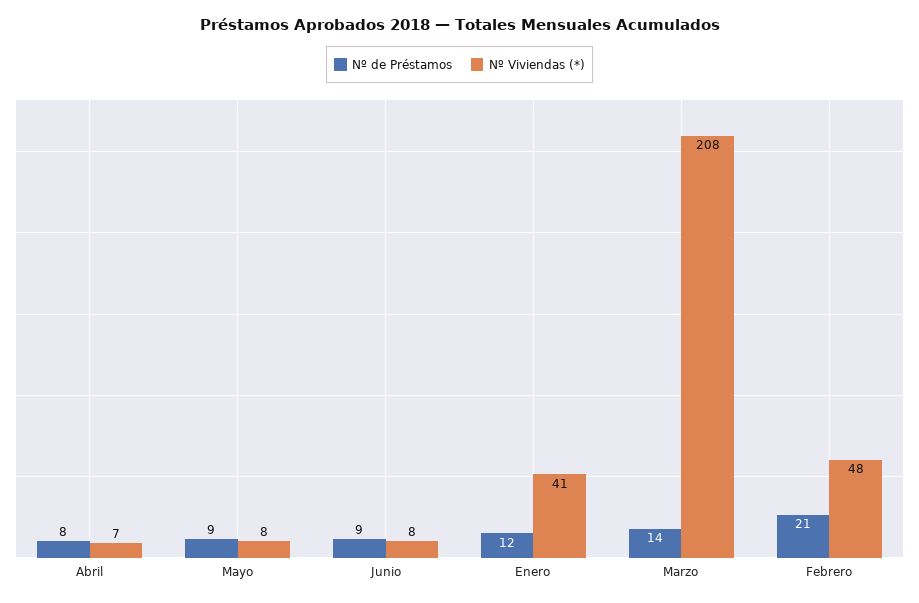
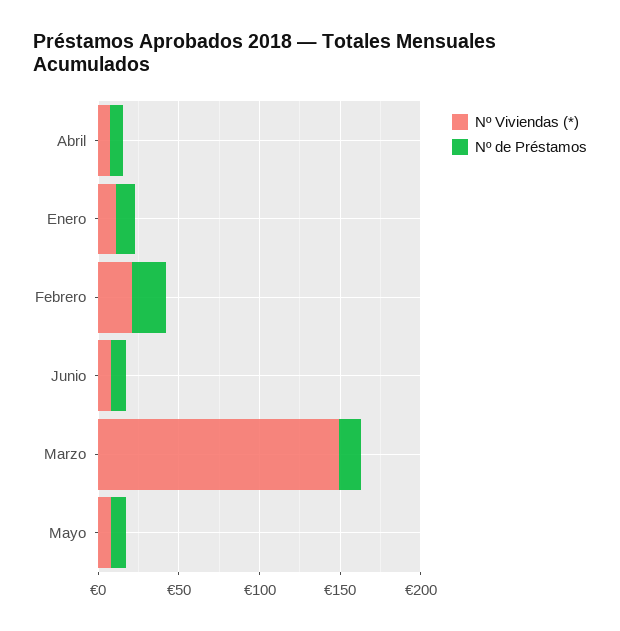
  {
    "Nº de Préstamos": {
      "Abril": 8,
      "Mayo": 9,
      "Junio": 9,
      "Enero": 12,
      "Marzo": 14,
      "Febrero": 21
    },
    "Nº Viviendas (*)": {
      "Abril": 7,
      "Mayo": 8,
      "Junio": 8,
-     "Enero": 41,
+     "Enero": 10,
-     "Marzo": 208,
+     "Marzo": 150,
-     "Febrero": 48
+     "Febrero": 20
    }
  }

